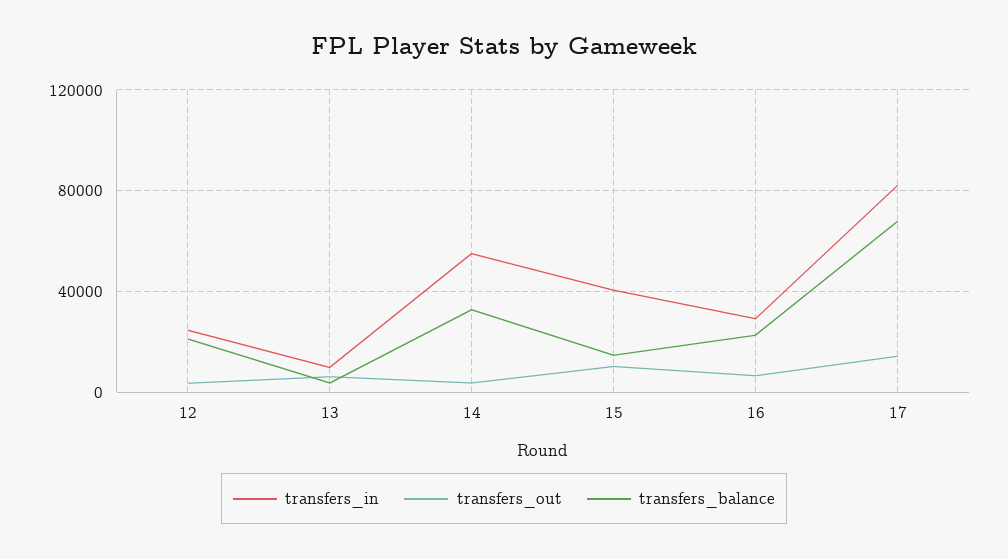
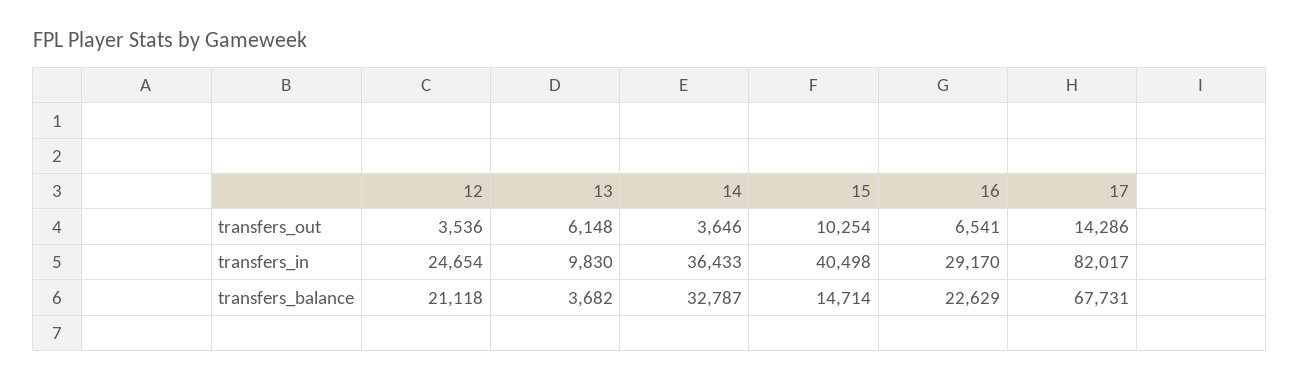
  {
    "transfers_in": {
      "12": 24654,
      "13": 9830,
-     "14": 55000,
+     "14": 36433,
      "15": 40498,
      "16": 29170,
      "17": 82017
    },
    "transfers_out": {
      "12": 3536,
      "13": 6148,
      "14": 3646,
      "15": 10254,
      "16": 6541,
      "17": 14286
    },
    "transfers_balance": {
      "12": 21118,
      "13": 3682,
      "14": 32787,
      "15": 14714,
      "16": 22629,
      "17": 67731
    }
  }

